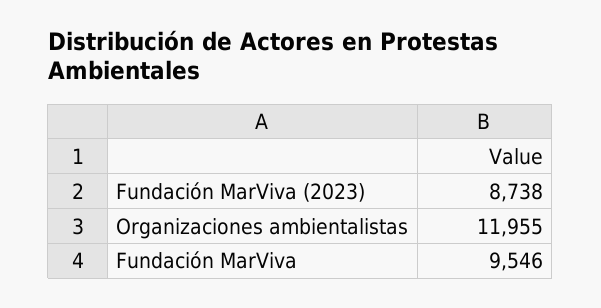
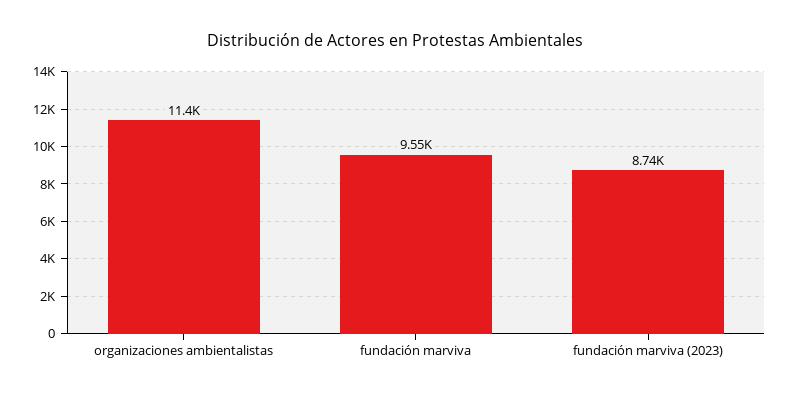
  {
    "Fundación MarViva (2023)": 8738,
-   "Organizaciones ambientalistas": 11955,
+   "Organizaciones ambientalistas": 11400,
    "Fundación MarViva": 9546
  }

